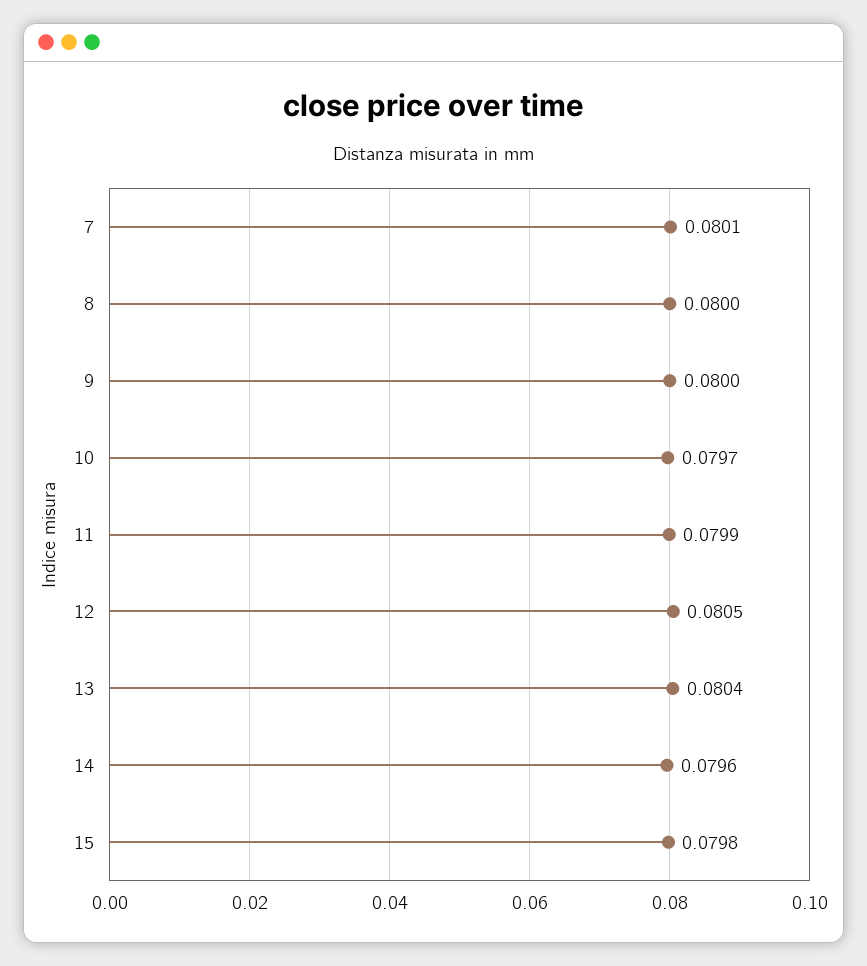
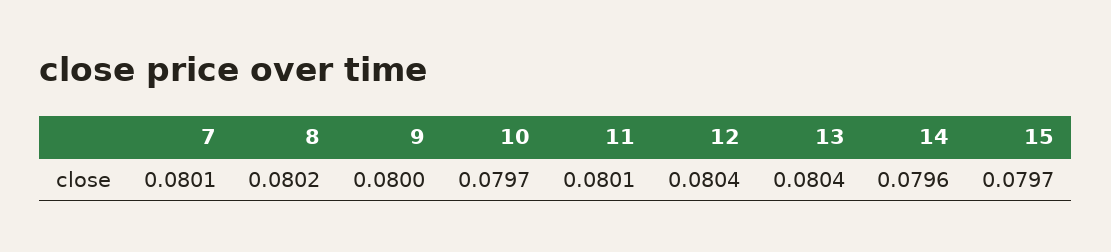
  {
    "7": 0.0801,
-   "8": 0.08,
+   "8": 0.0802,
    "9": 0.08,
    "10": 0.0797,
-   "11": 0.0799,
+   "11": 0.0801,
-   "12": 0.0805,
+   "12": 0.0804,
    "13": 0.0804,
    "14": 0.0796,
-   "15": 0.0798
+   "15": 0.0797
  }

